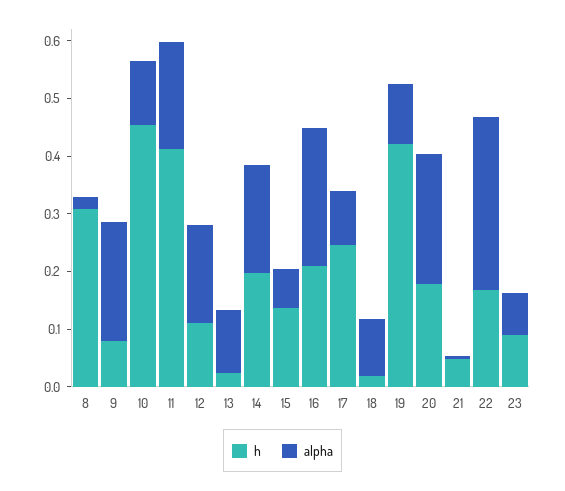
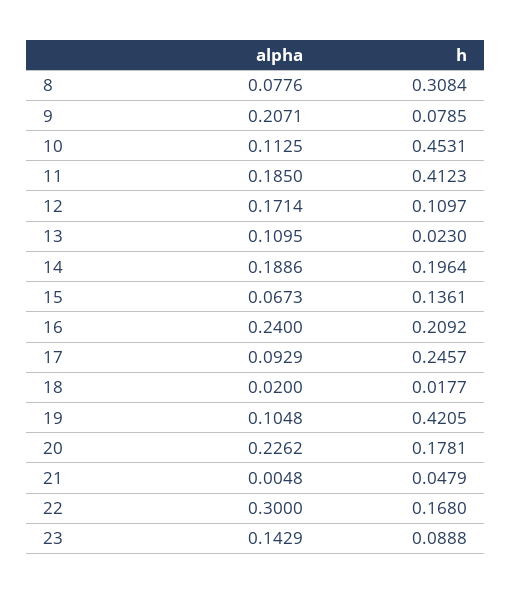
  {
    "h": {
      "8": 0.3084,
      "9": 0.0785,
      "10": 0.4531,
      "11": 0.4123,
      "12": 0.1097,
      "13": 0.023,
      "14": 0.1964,
      "15": 0.1361,
      "16": 0.2092,
      "17": 0.2457,
      "18": 0.0177,
      "19": 0.4205,
      "20": 0.1781,
      "21": 0.0479,
      "22": 0.168,
      "23": 0.0888
    },
    "alpha": {
-     "8": 0.02,
+     "8": 0.0776,
      "9": 0.2071,
      "10": 0.1125,
      "11": 0.185,
      "12": 0.1714,
      "13": 0.1095,
      "14": 0.1886,
      "15": 0.0673,
      "16": 0.24,
      "17": 0.0929,
-     "18": 0.1,
+     "18": 0.02,
      "19": 0.1048,
      "20": 0.2262,
      "21": 0.0048,
      "22": 0.3,
-     "23": 0.08
+     "23": 0.1429
    }
  }

